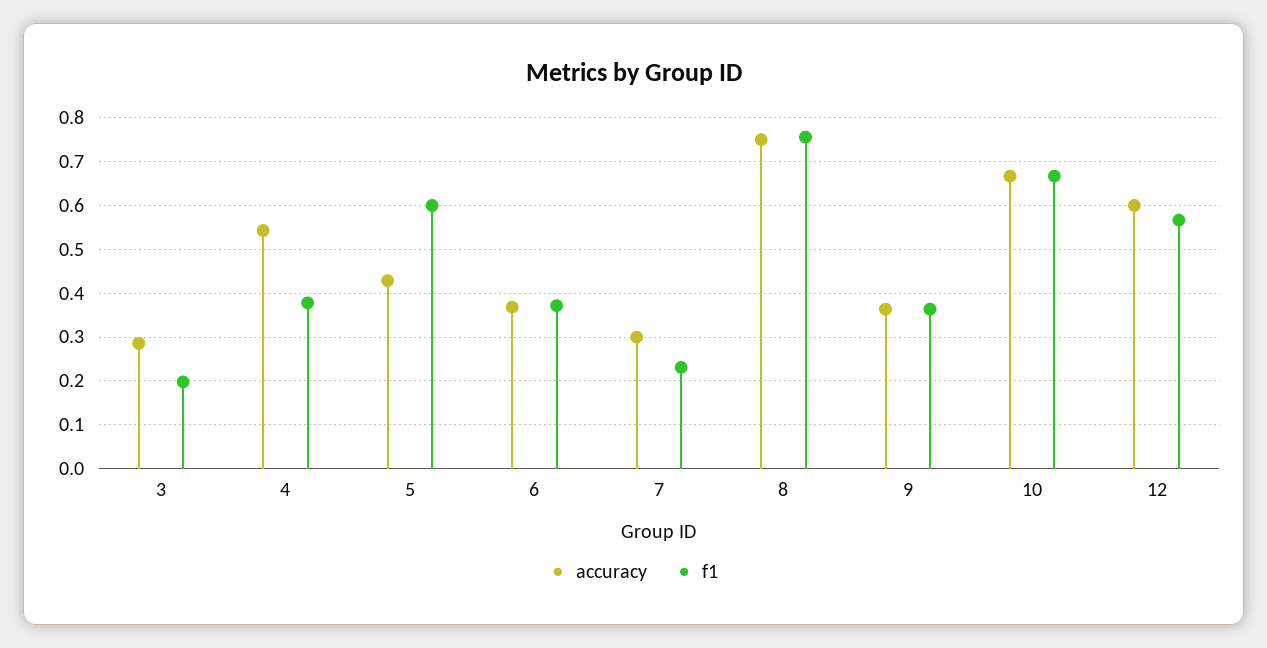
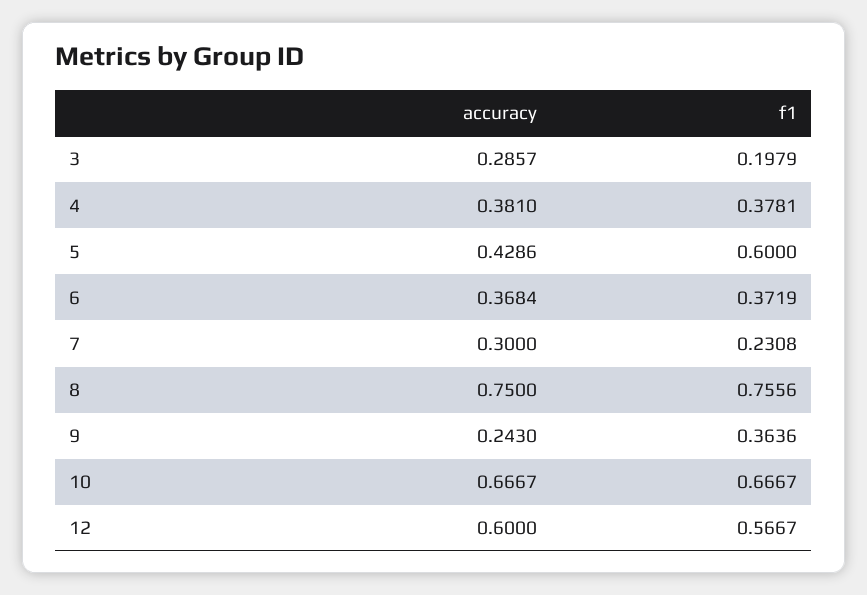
  {
    "accuracy": {
      "3": 0.2857,
-     "4": 0.54,
+     "4": 0.381,
      "5": 0.4286,
      "6": 0.3684,
      "7": 0.3,
      "8": 0.75,
-     "9": 0.36,
+     "9": 0.243,
      "10": 0.6667,
      "12": 0.6
    },
    "f1": {
      "3": 0.1979,
      "4": 0.3781,
      "5": 0.6,
      "6": 0.3719,
      "7": 0.2308,
      "8": 0.7556,
      "9": 0.3636,
      "10": 0.6667,
      "12": 0.5667
    }
  }

